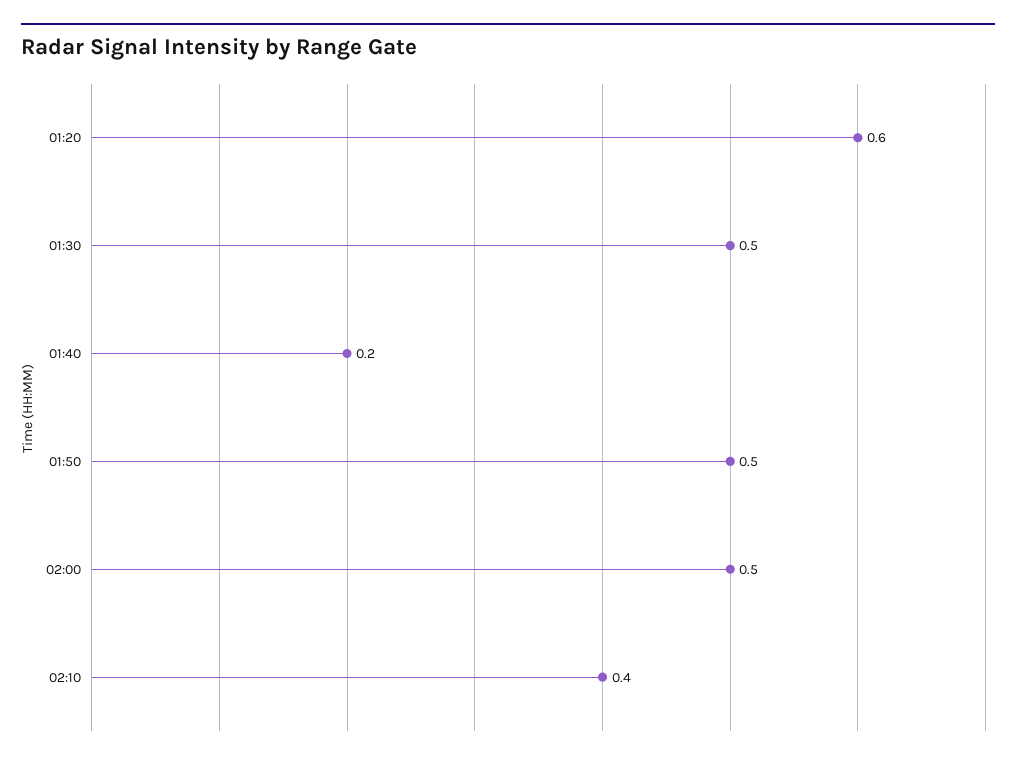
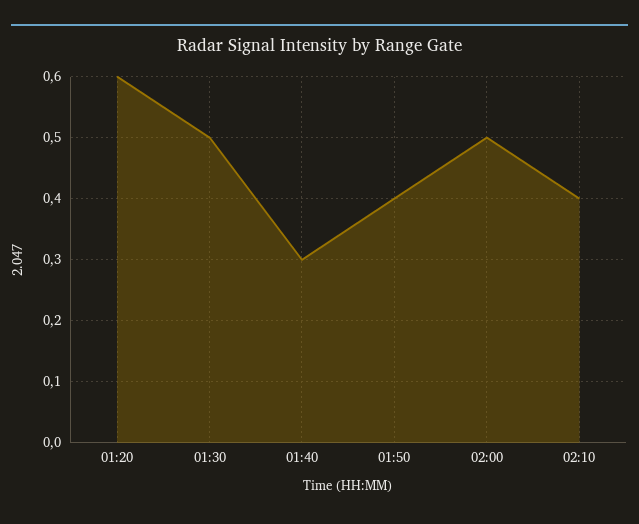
  {
    "01:20": 0.6,
    "01:30": 0.5,
-   "01:40": 0.2,
+   "01:40": 0.3,
-   "01:50": 0.5,
+   "01:50": 0.4,
    "02:00": 0.5,
    "02:10": 0.4
  }

